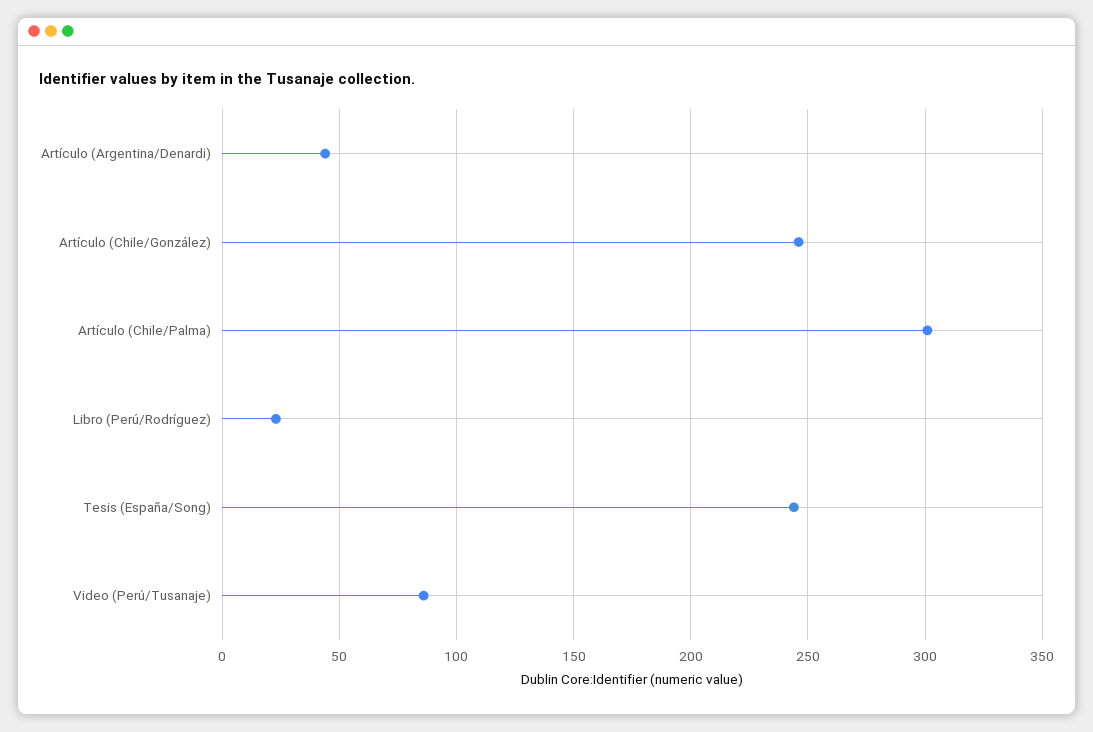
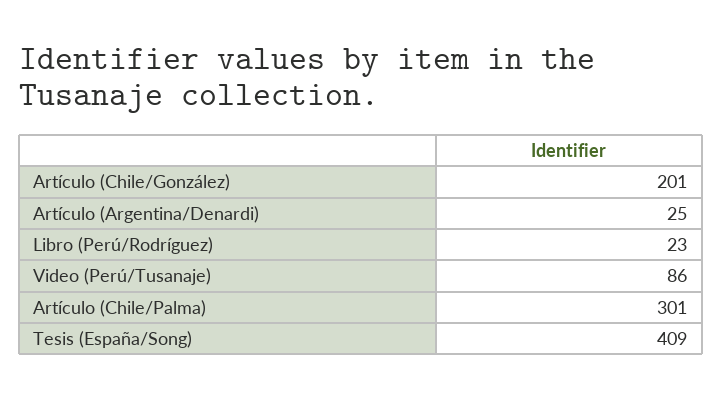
  {
-   "Artículo (Argentina/Denardi)": 45,
+   "Artículo (Argentina/Denardi)": 25,
-   "Artículo (Chile/González)": 245,
+   "Artículo (Chile/González)": 201,
    "Artículo (Chile/Palma)": 301,
    "Libro (Perú/Rodríguez)": 23,
-   "Tesis (España/Song)": 245,
+   "Tesis (España/Song)": 409,
    "Video (Perú/Tusanaje)": 86
  }

